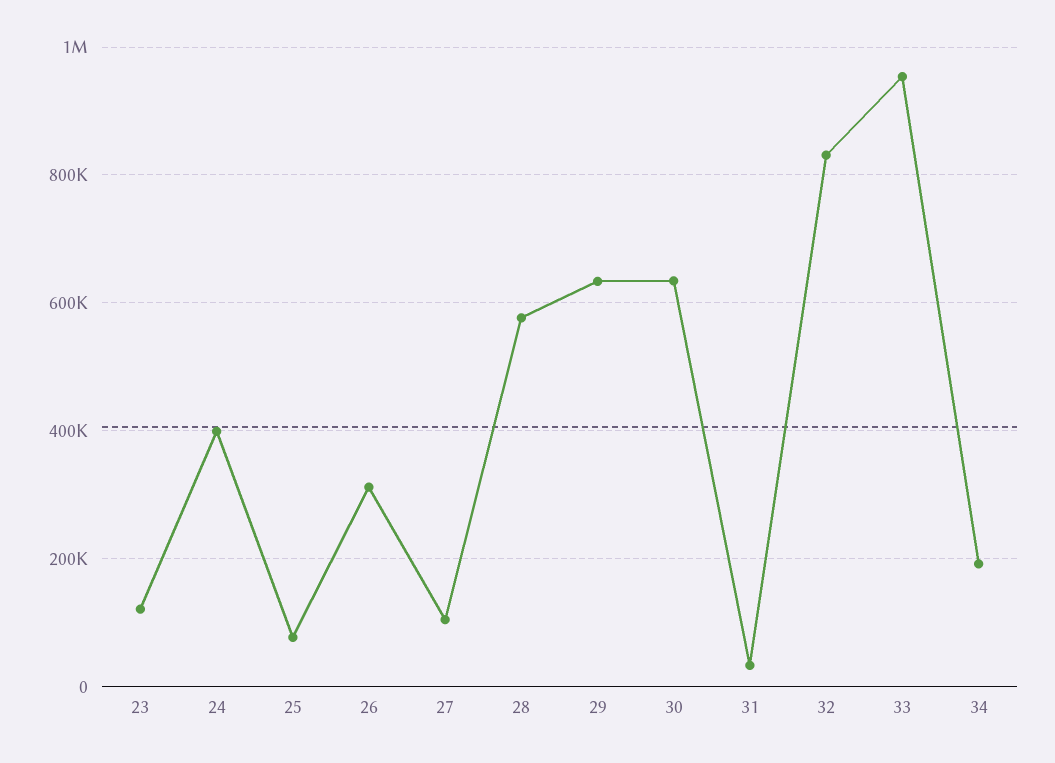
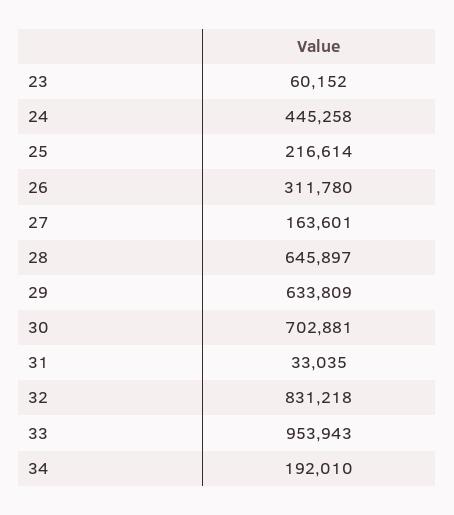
  {
-   "23": 120000,
+   "23": 60152,
-   "24": 400000,
+   "24": 445258,
-   "25": 80000,
+   "25": 216614,
    "26": 311780,
-   "27": 100000,
+   "27": 163601,
-   "28": 580000,
+   "28": 645897,
    "29": 633809,
-   "30": 640000,
+   "30": 702881,
    "31": 33035,
    "32": 831218,
    "33": 953943,
    "34": 192010
  }

